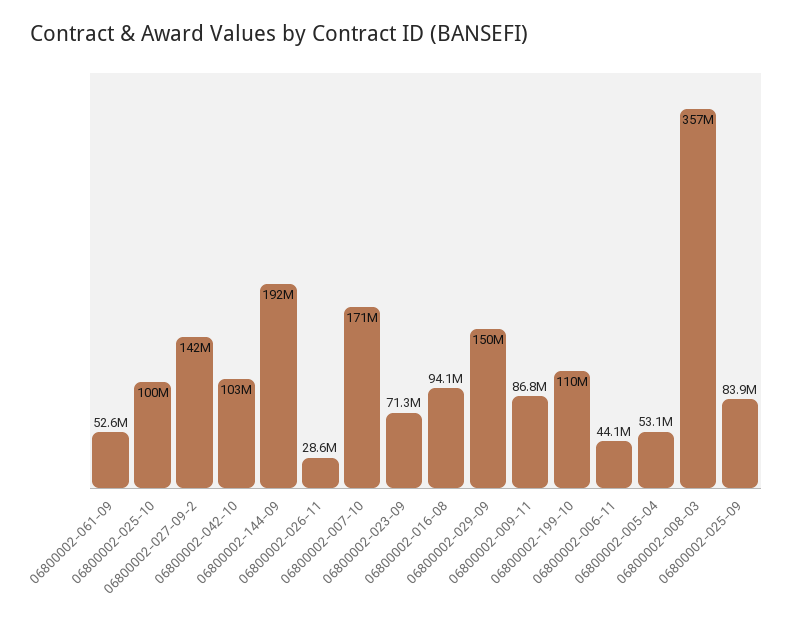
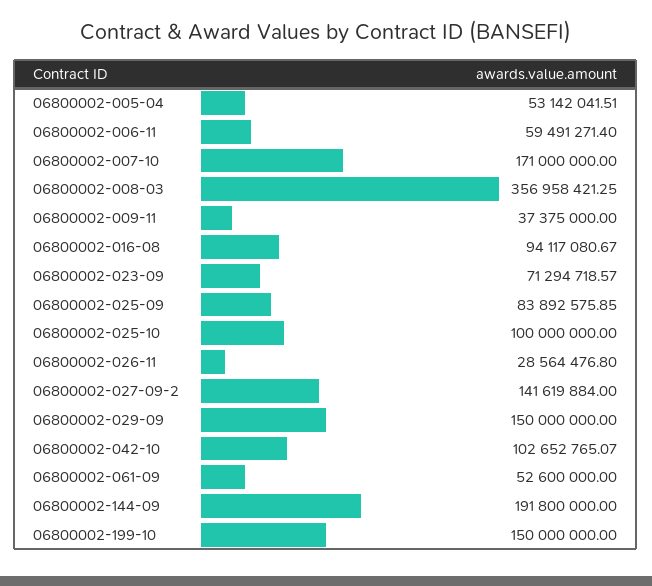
  {
    "06800002-061-09": 52600000,
    "06800002-025-10": 100000000,
    "06800002-027-09-2": 141619884,
    "06800002-042-10": 102652765.07,
    "06800002-144-09": 191800000,
    "06800002-026-11": 28564476.8,
    "06800002-007-10": 171000000,
    "06800002-023-09": 71294718.57,
    "06800002-016-08": 94117080.67,
    "06800002-029-09": 150000000,
-   "06800002-009-11": 86800000,
+   "06800002-009-11": 37375000,
-   "06800002-199-10": 110000000,
+   "06800002-199-10": 150000000,
-   "06800002-006-11": 44100000,
+   "06800002-006-11": 59491271.4,
    "06800002-005-04": 53142041.51,
    "06800002-008-03": 356958421.25,
    "06800002-025-09": 83892575.85
  }

